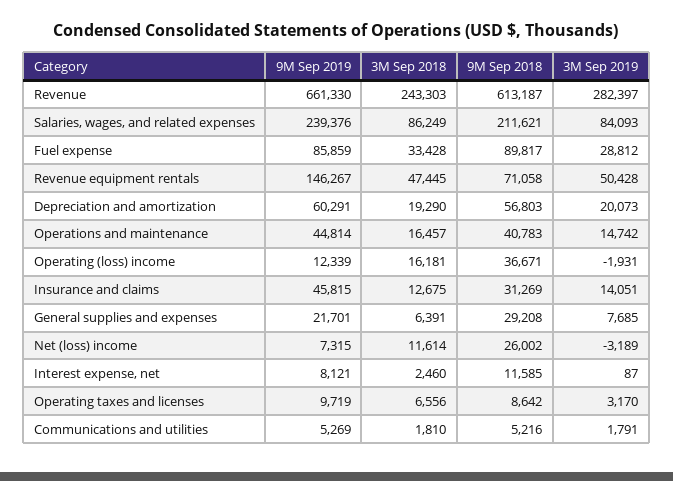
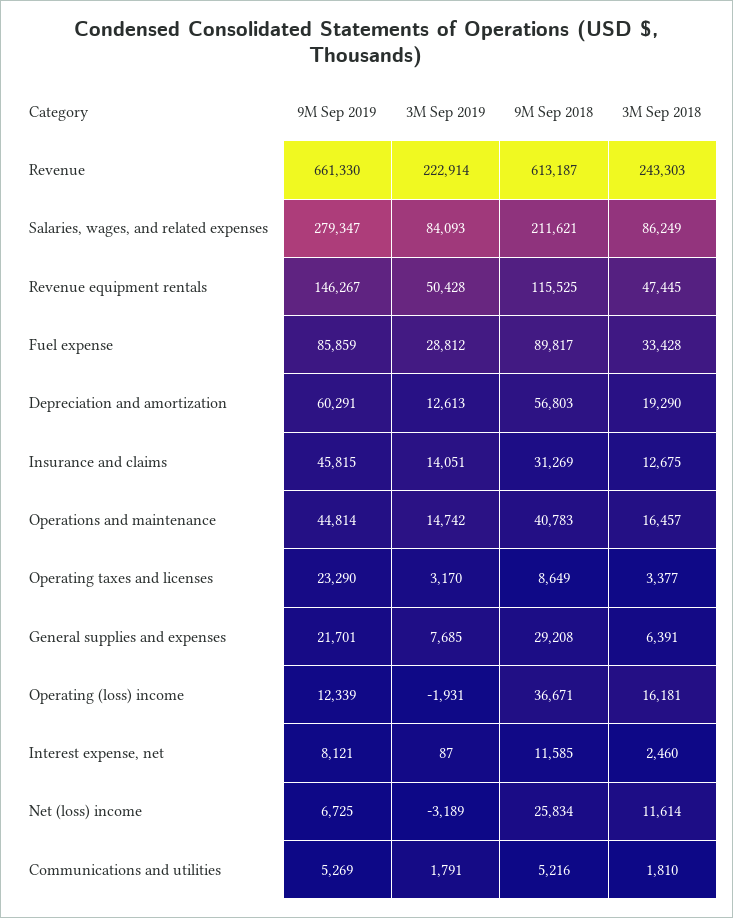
  {
    "9M Sep 2019": {
      "Revenue": 661330,
-     "Salaries, wages, and related expenses": 239376,
+     "Salaries, wages, and related expenses": 279347,
      "Fuel expense": 85859,
      "Revenue equipment rentals": 146267,
      "Depreciation and amortization": 60291,
      "Operations and maintenance": 44814,
      "Operating (loss) income": 12339,
      "Insurance and claims": 45815,
      "General supplies and expenses": 21701,
-     "Net (loss) income": 7315,
+     "Net (loss) income": 6725,
      "Interest expense, net": 8121,
-     "Operating taxes and licenses": 9719,
+     "Operating taxes and licenses": 23290,
      "Communications and utilities": 5269
    },
    "3M Sep 2018": {
      "Revenue": 243303,
      "Salaries, wages, and related expenses": 86249,
      "Fuel expense": 33428,
      "Revenue equipment rentals": 47445,
      "Depreciation and amortization": 19290,
      "Operations and maintenance": 16457,
      "Operating (loss) income": 16181,
      "Insurance and claims": 12675,
      "General supplies and expenses": 6391,
      "Net (loss) income": 11614,
      "Interest expense, net": 2460,
-     "Operating taxes and licenses": 6556,
+     "Operating taxes and licenses": 3377,
      "Communications and utilities": 1810
    },
    "9M Sep 2018": {
      "Revenue": 613187,
      "Salaries, wages, and related expenses": 211621,
      "Fuel expense": 89817,
-     "Revenue equipment rentals": 71058,
+     "Revenue equipment rentals": 115525,
      "Depreciation and amortization": 56803,
      "Operations and maintenance": 40783,
      "Operating (loss) income": 36671,
      "Insurance and claims": 31269,
      "General supplies and expenses": 29208,
-     "Net (loss) income": 26002,
+     "Net (loss) income": 25834,
      "Interest expense, net": 11585,
-     "Operating taxes and licenses": 8642,
+     "Operating taxes and licenses": 8649,
      "Communications and utilities": 5216
    },
    "3M Sep 2019": {
-     "Revenue": 282397,
+     "Revenue": 222914,
      "Salaries, wages, and related expenses": 84093,
      "Fuel expense": 28812,
      "Revenue equipment rentals": 50428,
-     "Depreciation and amortization": 20073,
+     "Depreciation and amortization": 12613,
      "Operations and maintenance": 14742,
      "Operating (loss) income": -1931,
      "Insurance and claims": 14051,
      "General supplies and expenses": 7685,
      "Net (loss) income": -3189,
      "Interest expense, net": 87,
      "Operating taxes and licenses": 3170,
      "Communications and utilities": 1791
    }
  }

